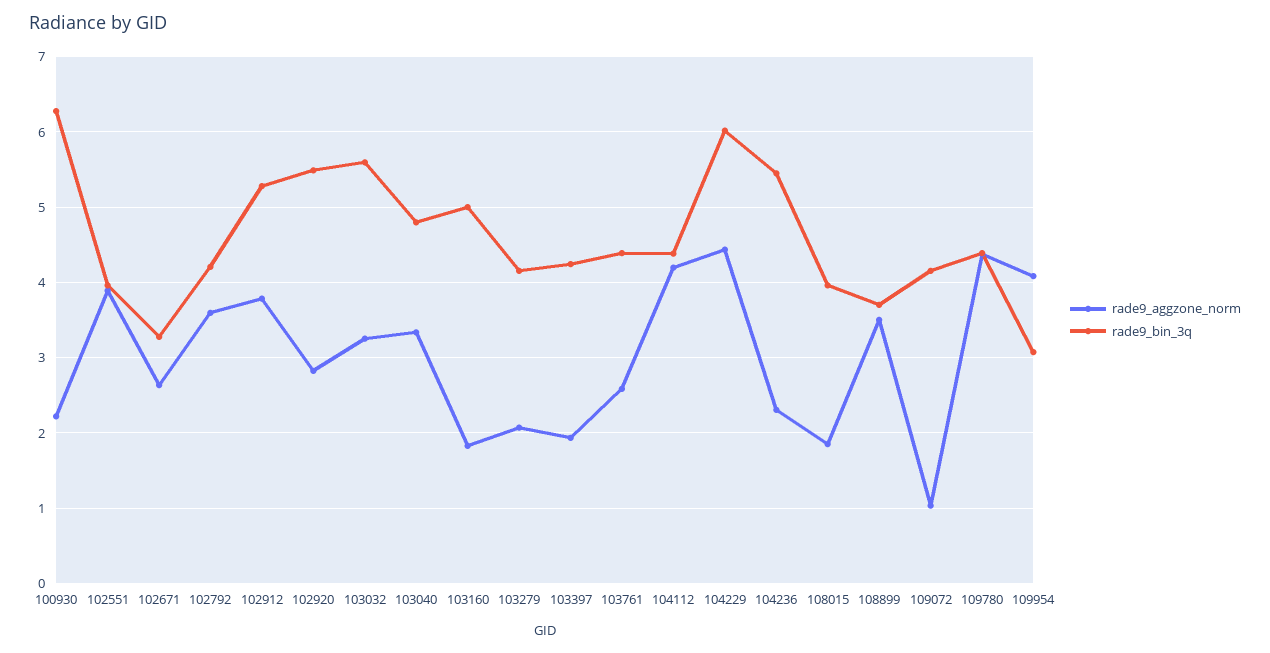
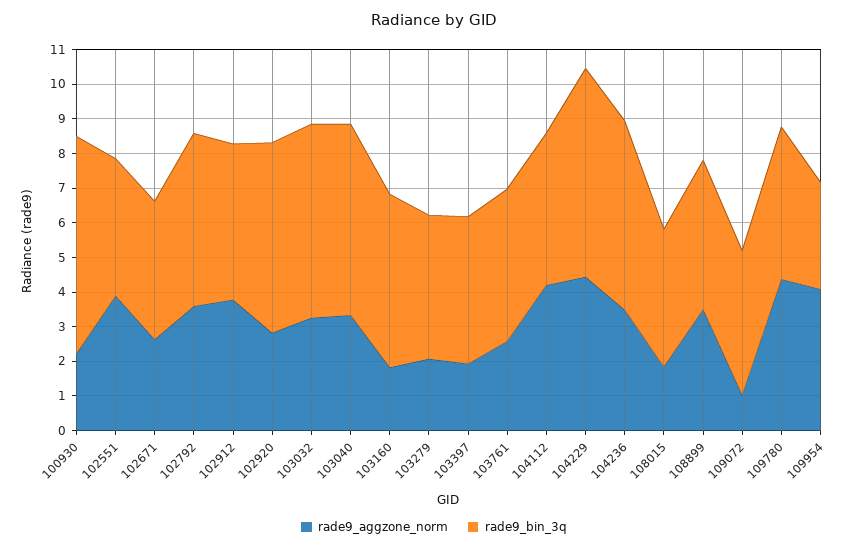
  {
    "rade9_aggzone_norm": {
      "100930": 2.2,
      "102551": 3.9,
      "102671": 2.6,
      "102792": 3.6,
      "102912": 3.8,
      "102920": 2.8,
      "103032": 3.3,
      "103040": 3.3,
      "103160": 1.8,
      "103279": 2.1,
      "103397": 1.9,
      "103761": 2.6,
      "104112": 4.2,
      "104229": 4.4,
-     "104236": 2.3,
+     "104236": 3.5,
      "108015": 1.9,
      "108899": 3.5,
      "109072": 1,
      "109780": 4.4,
      "109954": 4.1
    },
    "rade9_bin_3q": {
      "100930": 6.3,
      "102551": 4,
-     "102671": 3.3,
+     "102671": 4,
-     "102792": 4.2,
+     "102792": 5,
-     "102912": 5.3,
+     "102912": 4.5,
      "102920": 5.5,
      "103032": 5.6,
-     "103040": 4.8,
+     "103040": 5.5,
      "103160": 5,
      "103279": 4.2,
      "103397": 4.2,
      "103761": 4.4,
      "104112": 4.4,
      "104229": 6,
      "104236": 5.4,
      "108015": 4,
-     "108899": 3.7,
+     "108899": 4.25,
      "109072": 4.2,
      "109780": 4.4,
      "109954": 3.1
    }
  }

